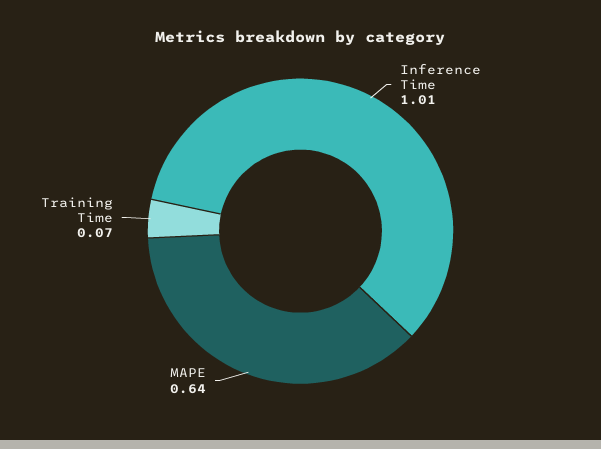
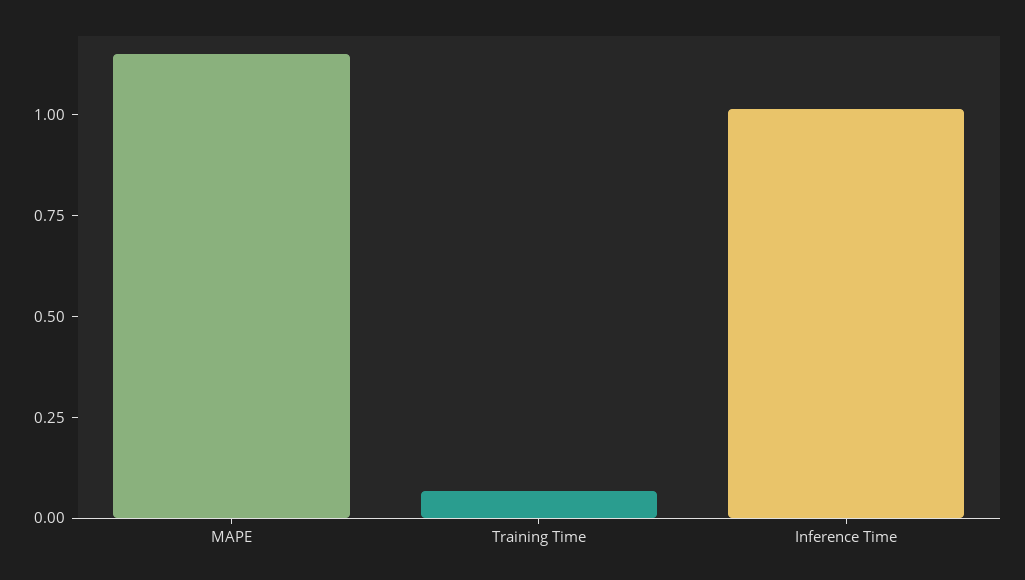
  {
    "Inference Time": 1.01,
-   "MAPE": 0.64,
+   "MAPE": 1.15,
    "Training Time": 0.07
  }

